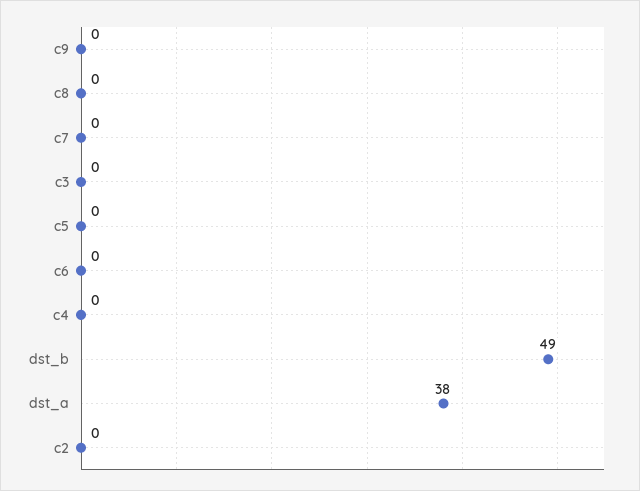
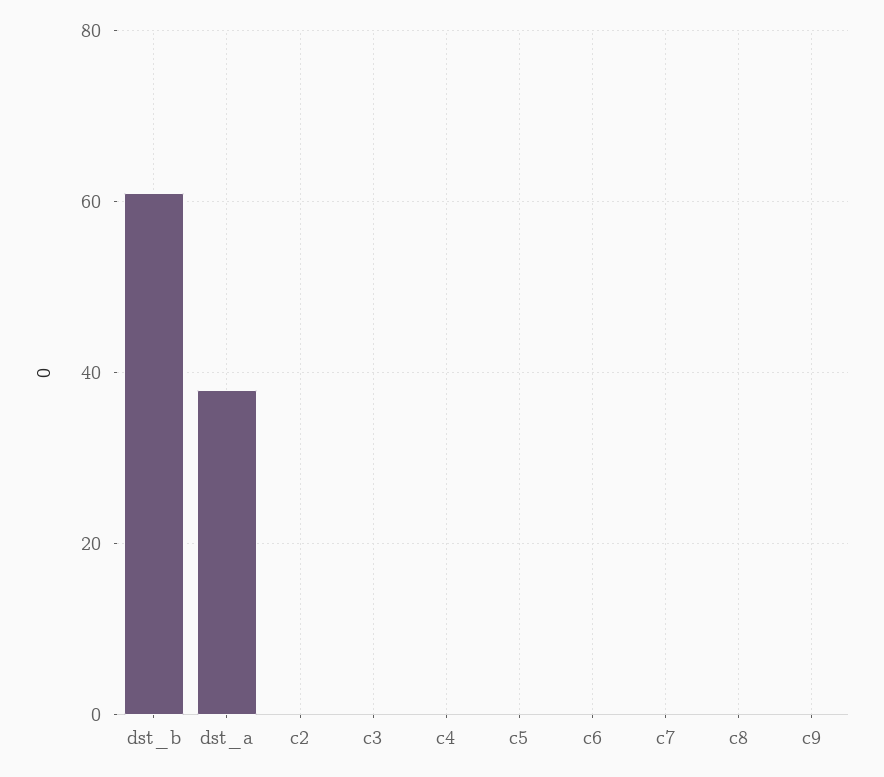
  {
    "c9": 0,
    "c8": 0,
    "c7": 0,
    "c3": 0,
    "c5": 0,
    "c6": 0,
    "c4": 0,
-   "dst_b": 49,
+   "dst_b": 60,
    "dst_a": 38,
    "c2": 0
  }

